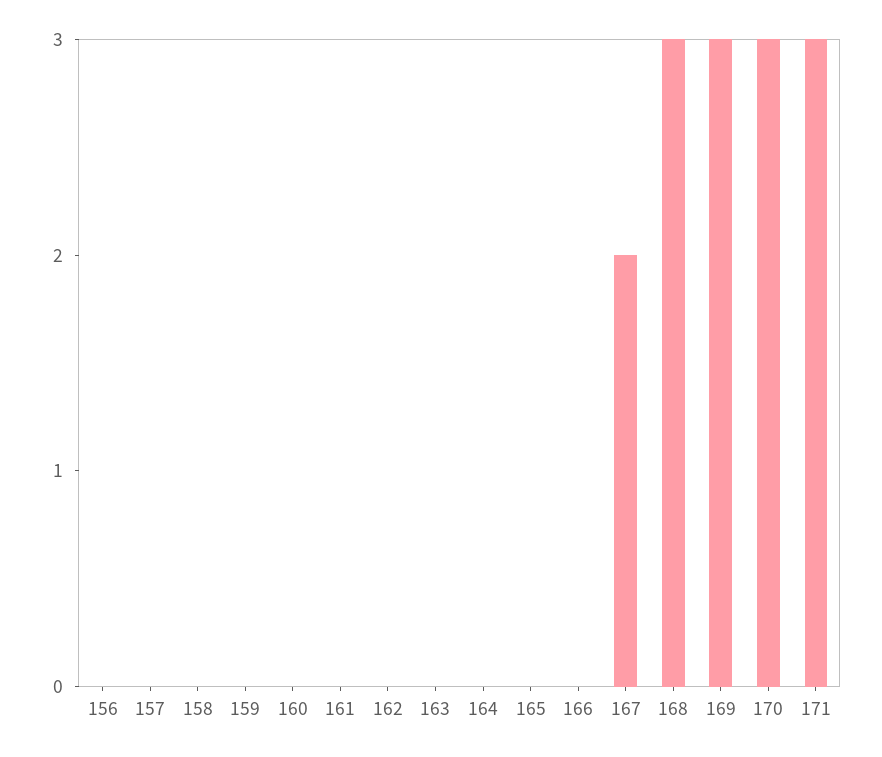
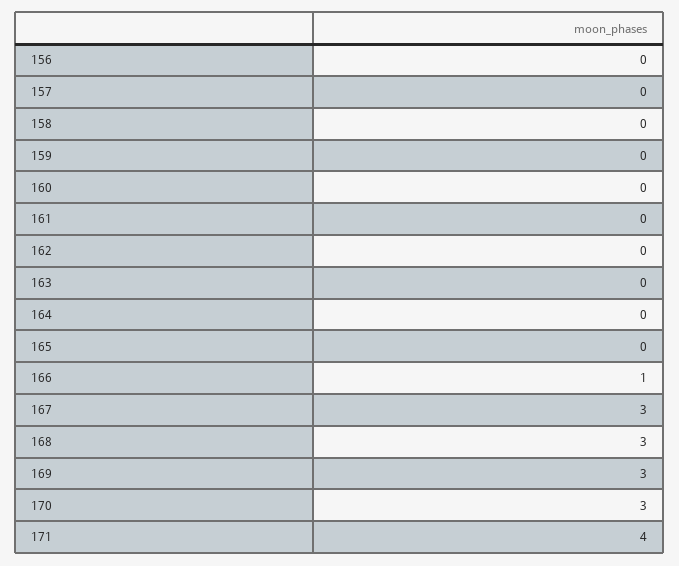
  {
    "156": 0,
    "157": 0,
    "158": 0,
    "159": 0,
    "160": 0,
    "161": 0,
    "162": 0,
    "163": 0,
    "164": 0,
    "165": 0,
-   "166": 0,
+   "166": 1,
-   "167": 2,
+   "167": 3,
    "168": 3,
    "169": 3,
    "170": 3,
-   "171": 3
+   "171": 4
  }

